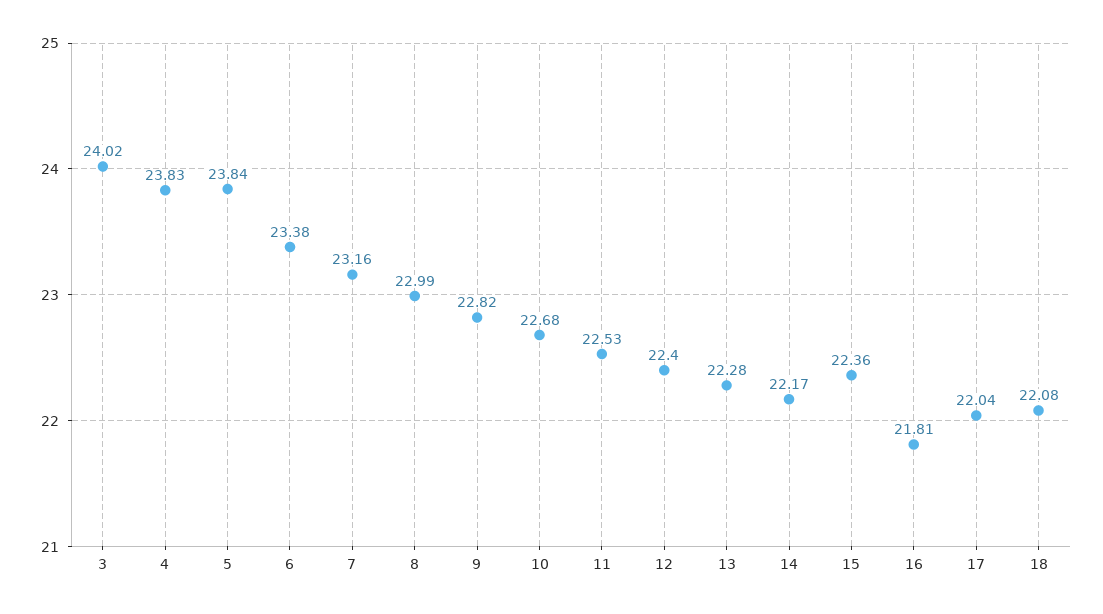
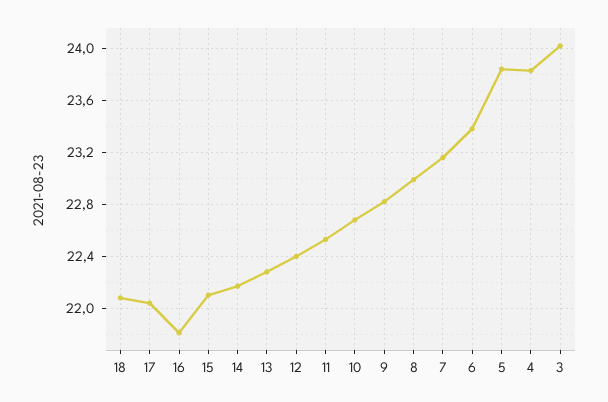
  {
    "3": 24.02,
    "4": 23.83,
    "5": 23.84,
    "6": 23.38,
    "7": 23.16,
    "8": 22.99,
    "9": 22.82,
    "10": 22.68,
    "11": 22.53,
    "12": 22.4,
    "13": 22.28,
    "14": 22.17,
-   "15": 22.36,
+   "15": 22.1,
    "16": 21.81,
    "17": 22.04,
    "18": 22.08
  }

